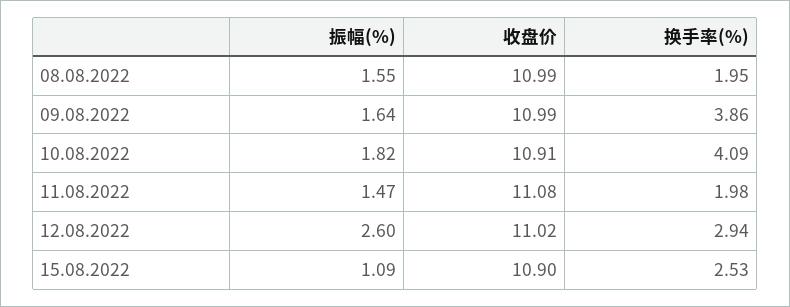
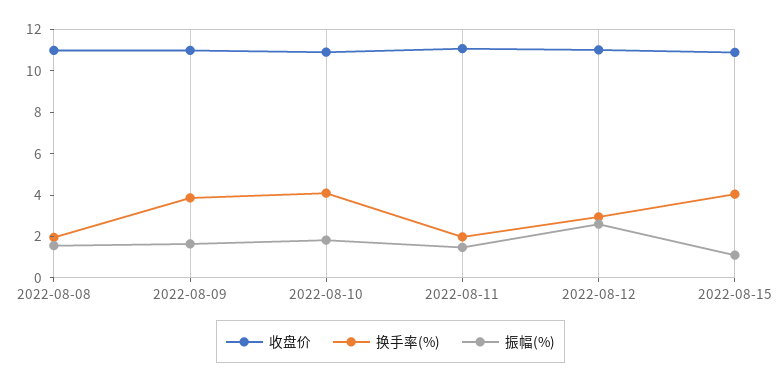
  {
    "振幅(%)": {
      "08.08.2022": 1.55,
      "09.08.2022": 1.64,
      "10.08.2022": 1.82,
      "11.08.2022": 1.47,
      "12.08.2022": 2.6,
      "15.08.2022": 1.09
    },
    "收盘价": {
      "08.08.2022": 10.99,
      "09.08.2022": 10.99,
      "10.08.2022": 10.91,
      "11.08.2022": 11.08,
      "12.08.2022": 11.02,
      "15.08.2022": 10.9
    },
    "换手率(%)": {
      "08.08.2022": 1.95,
      "09.08.2022": 3.86,
      "10.08.2022": 4.09,
      "11.08.2022": 1.98,
      "12.08.2022": 2.94,
-     "15.08.2022": 2.53
+     "15.08.2022": 4
    }
  }

